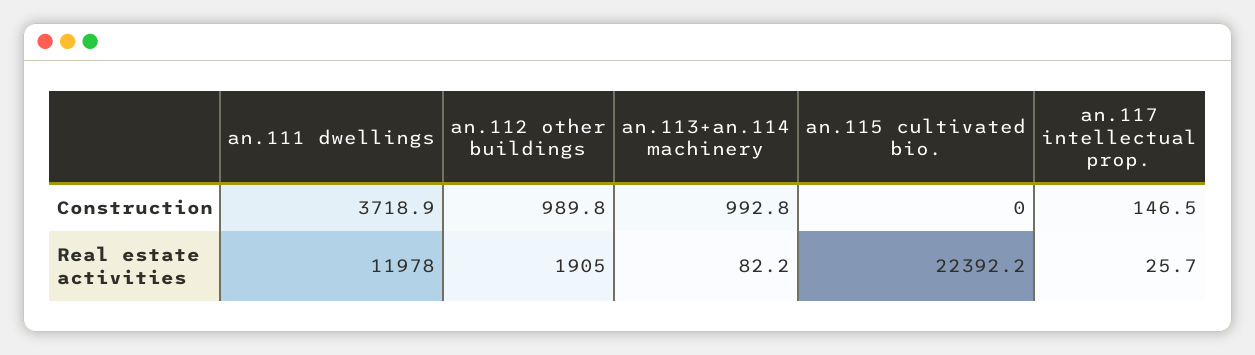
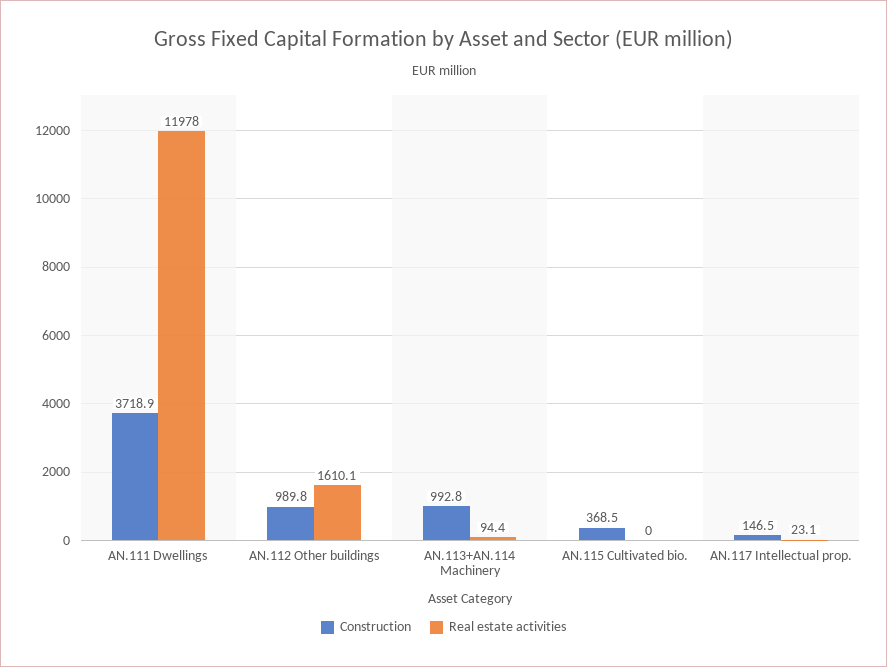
  {
    "Construction": {
      "an.111 dwellings": 3718.9,
      "an.112 other buildings": 989.8,
      "an.113+an.114 machinery": 992.8,
-     "an.115 cultivated bio.": 0,
+     "an.115 cultivated bio.": 368.5,
      "an.117 intellectual prop.": 146.5
    },
    "Real estate activities": {
      "an.111 dwellings": 11978,
-     "an.112 other buildings": 1905,
+     "an.112 other buildings": 1610.1,
-     "an.113+an.114 machinery": 82.2,
+     "an.113+an.114 machinery": 94.4,
-     "an.115 cultivated bio.": 22392.2,
+     "an.115 cultivated bio.": 0,
-     "an.117 intellectual prop.": 25.7
+     "an.117 intellectual prop.": 23.1
    }
  }

